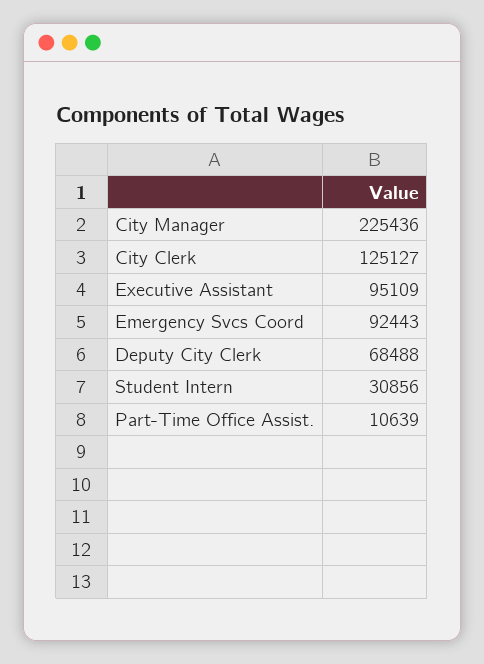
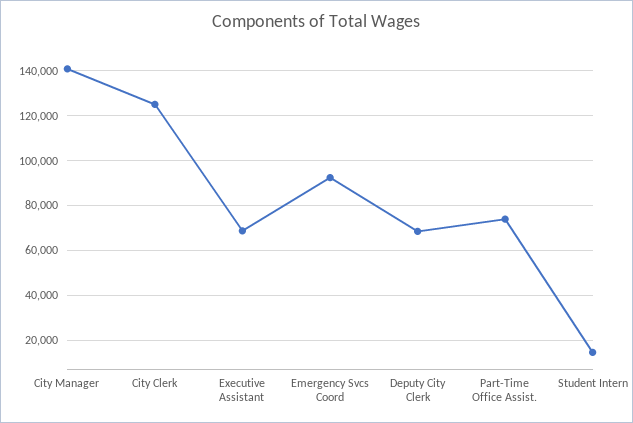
  {
-   "City Manager": 225436,
+   "City Manager": 140000,
    "City Clerk": 125127,
-   "Executive Assistant": 95109,
+   "Executive Assistant": 70000,
    "Emergency Svcs Coord": 92443,
    "Deputy City Clerk": 68488,
-   "Student Intern": 30856,
+   "Student Intern": 15000,
-   "Part-Time Office Assist.": 10639
+   "Part-Time Office Assist.": 75000
  }

